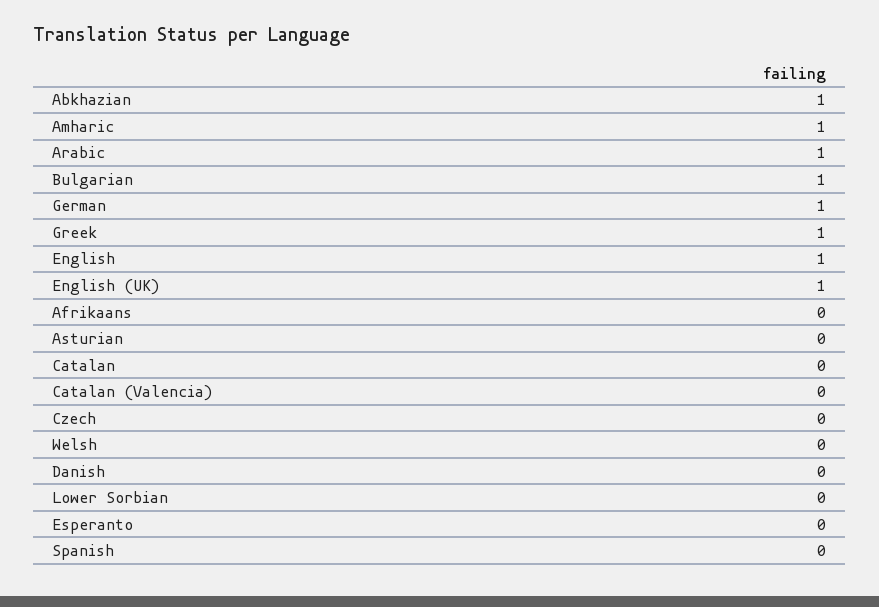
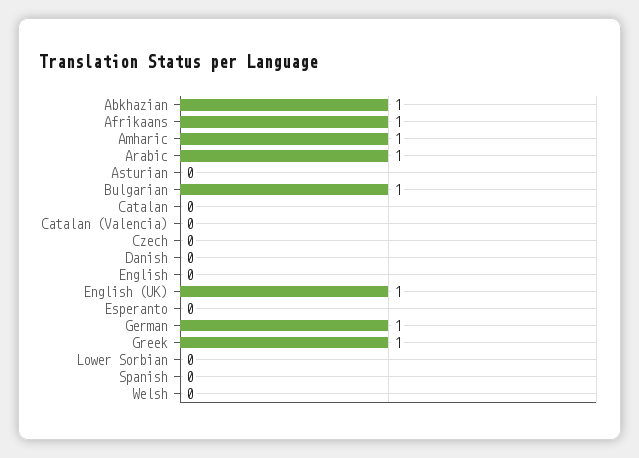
  {
    "Abkhazian": 1,
    "Amharic": 1,
    "Arabic": 1,
    "Bulgarian": 1,
    "German": 1,
    "Greek": 1,
-   "English": 1,
+   "English": 0,
    "English (UK)": 1,
-   "Afrikaans": 0,
+   "Afrikaans": 1,
    "Asturian": 0,
    "Catalan": 0,
    "Catalan (Valencia)": 0,
    "Czech": 0,
    "Welsh": 0,
    "Danish": 0,
    "Lower Sorbian": 0,
    "Esperanto": 0,
    "Spanish": 0
  }

